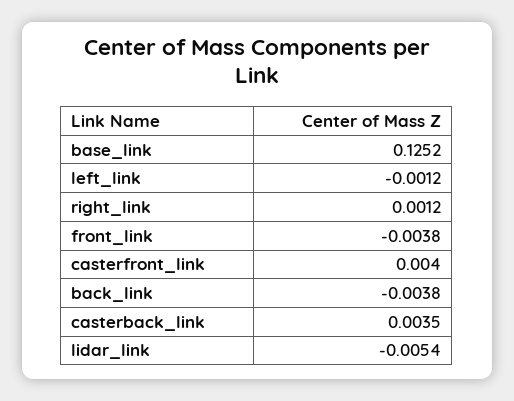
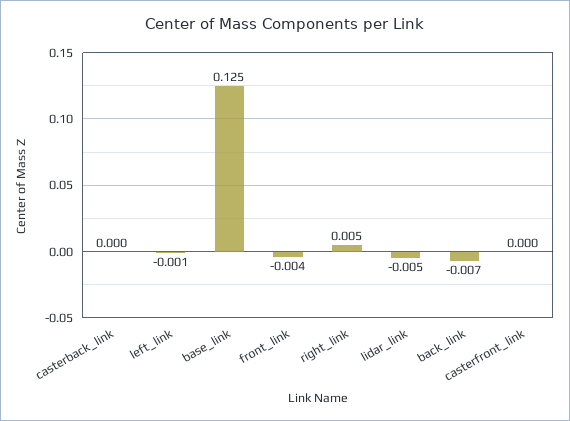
  {
    "base_link": 0.1252,
    "left_link": -0.0012,
-   "right_link": 0.0012,
+   "right_link": 0.005,
    "front_link": -0.0038,
-   "casterfront_link": 0.004,
+   "casterfront_link": 0,
-   "back_link": -0.0038,
+   "back_link": -0.007,
-   "casterback_link": 0.0035,
+   "casterback_link": 0,
    "lidar_link": -0.0054
  }

